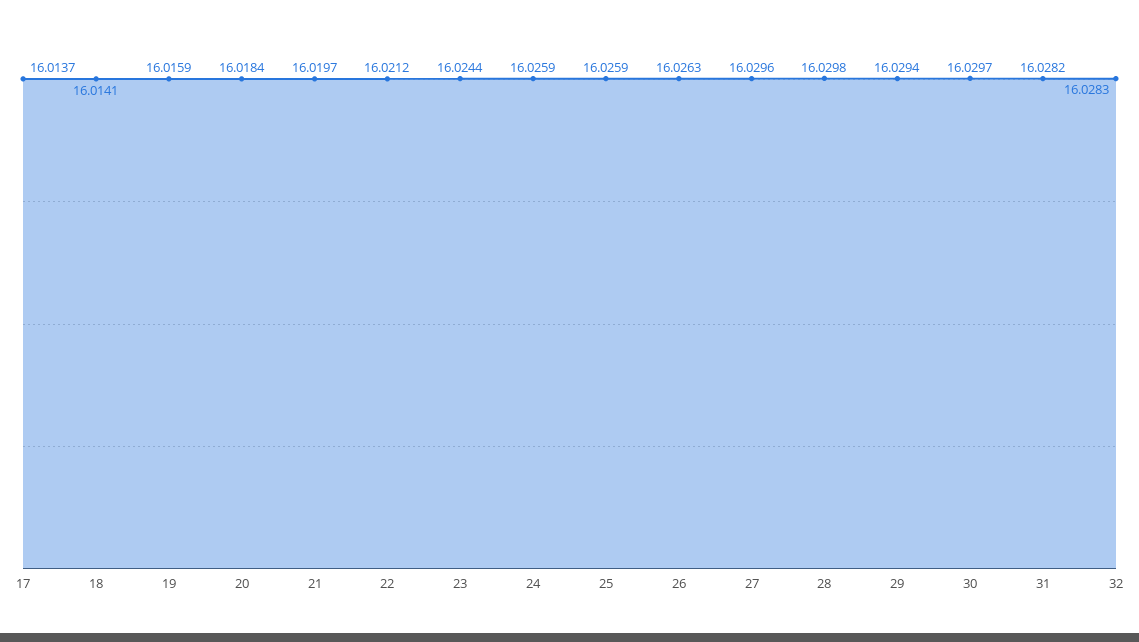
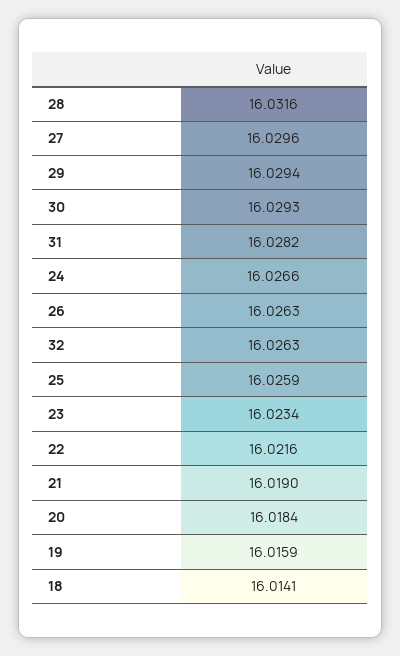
  {
-   "17": 16.0137,
    "18": 16.0141,
    "19": 16.0159,
    "20": 16.0184,
-   "21": 16.0197,
+   "21": 16.019,
-   "22": 16.0212,
+   "22": 16.0216,
-   "23": 16.0244,
+   "23": 16.0234,
-   "24": 16.0259,
+   "24": 16.0266,
    "25": 16.0259,
    "26": 16.0263,
    "27": 16.0296,
-   "28": 16.0298,
+   "28": 16.0316,
    "29": 16.0294,
-   "30": 16.0297,
+   "30": 16.0293,
    "31": 16.0282,
-   "32": 16.0283
+   "32": 16.0263
  }

